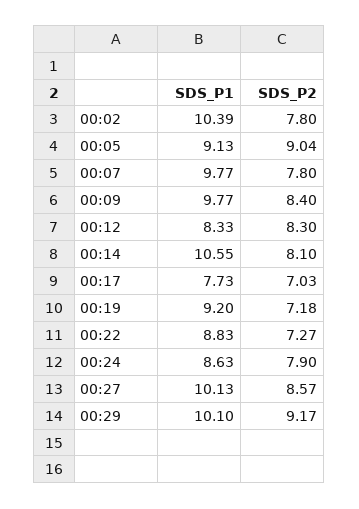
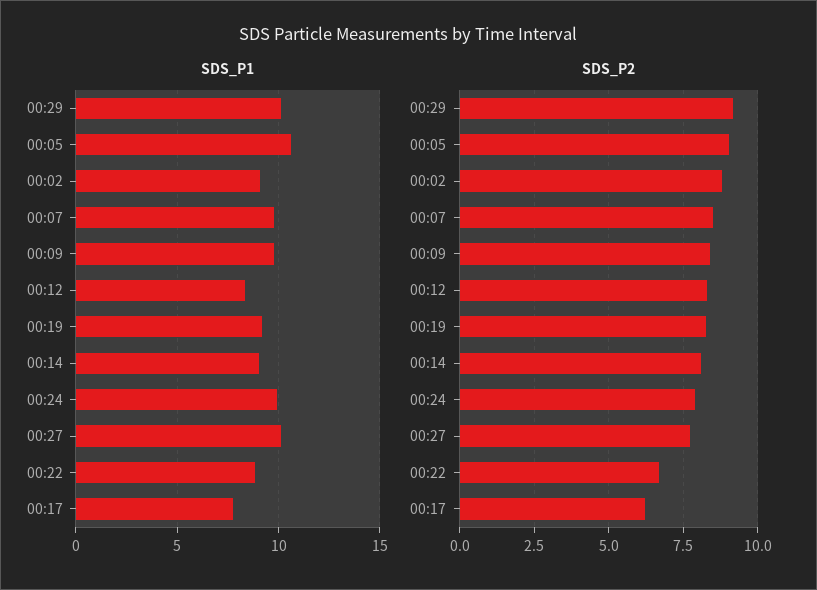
  {
    "SDS_P1": {
-     "00:02": 10.39,
+     "00:02": 9,
-     "00:05": 9.13,
+     "00:05": 10.5,
      "00:07": 9.77,
      "00:09": 9.77,
      "00:12": 8.33,
-     "00:14": 10.55,
+     "00:14": 9,
      "00:17": 7.73,
      "00:19": 9.2,
      "00:22": 8.83,
-     "00:24": 8.63,
+     "00:24": 10,
      "00:27": 10.13,
      "00:29": 10.1
    },
    "SDS_P2": {
-     "00:02": 7.8,
+     "00:02": 8.75,
      "00:05": 9.04,
-     "00:07": 7.8,
+     "00:07": 8.5,
      "00:09": 8.4,
      "00:12": 8.3,
      "00:14": 8.1,
-     "00:17": 7.03,
+     "00:17": 6.25,
-     "00:19": 7.18,
+     "00:19": 8.25,
-     "00:22": 7.27,
+     "00:22": 6.75,
      "00:24": 7.9,
-     "00:27": 8.57,
+     "00:27": 7.75,
      "00:29": 9.17
    }
  }

